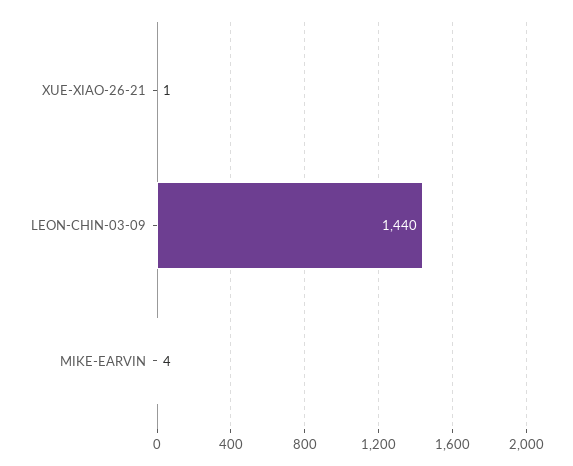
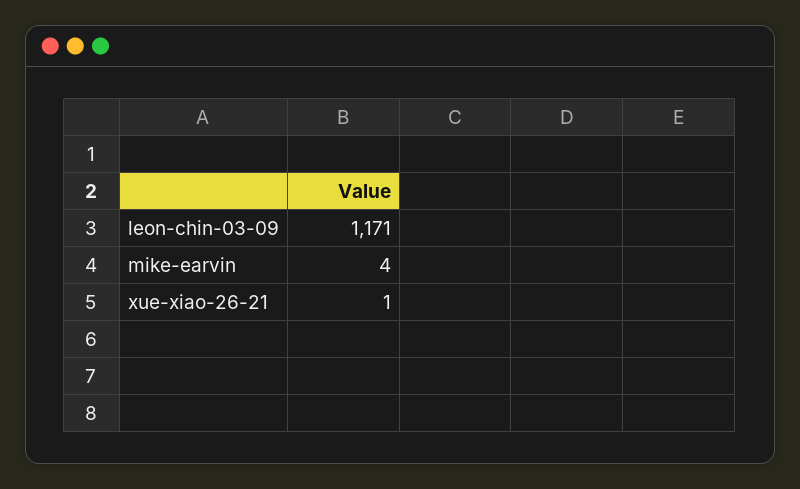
  {
    "XUE-XIAO-26-21": 1,
-   "LEON-CHIN-03-09": 1440,
+   "LEON-CHIN-03-09": 1171,
    "MIKE-EARVIN": 4
  }

